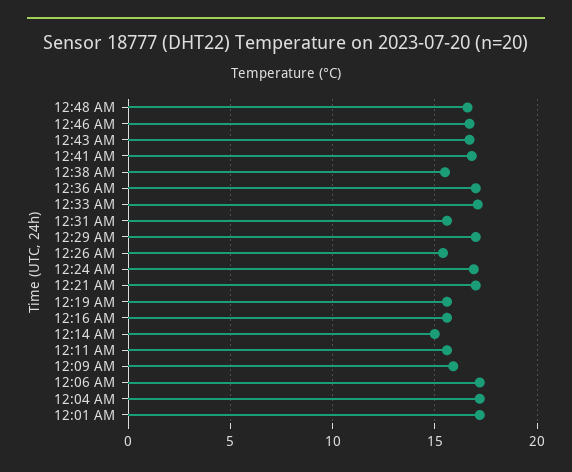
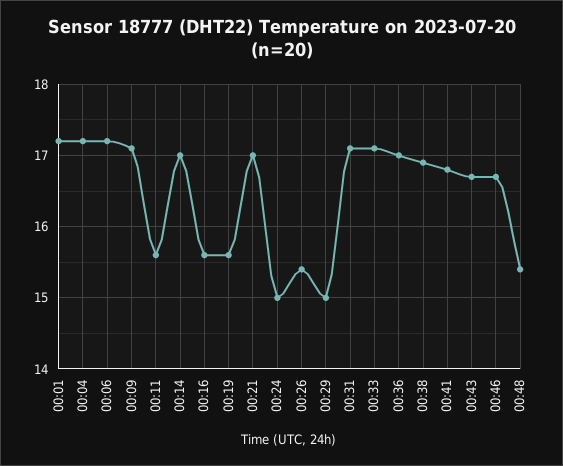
  {
-   "12:48 AM": 16.5,
+   "12:48 AM": 15.4,
    "12:46 AM": 16.7,
    "12:43 AM": 16.7,
    "12:41 AM": 16.8,
-   "12:38 AM": 15.5,
+   "12:38 AM": 16.9,
    "12:36 AM": 17,
    "12:33 AM": 17.1,
-   "12:31 AM": 15.5,
+   "12:31 AM": 17.1,
-   "12:29 AM": 17,
+   "12:29 AM": 15,
    "12:26 AM": 15.4,
-   "12:24 AM": 17,
+   "12:24 AM": 15,
    "12:21 AM": 17,
    "12:19 AM": 15.6,
    "12:16 AM": 15.6,
-   "12:14 AM": 15,
+   "12:14 AM": 17,
    "12:11 AM": 15.6,
-   "12:09 AM": 16,
+   "12:09 AM": 17.1,
    "12:06 AM": 17.2,
    "12:04 AM": 17.2,
    "12:01 AM": 17.2
  }

